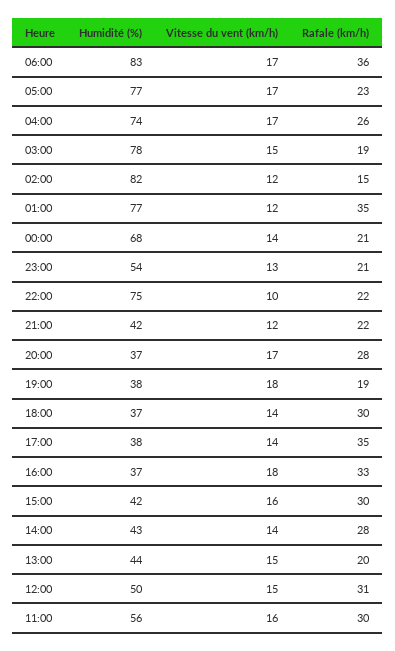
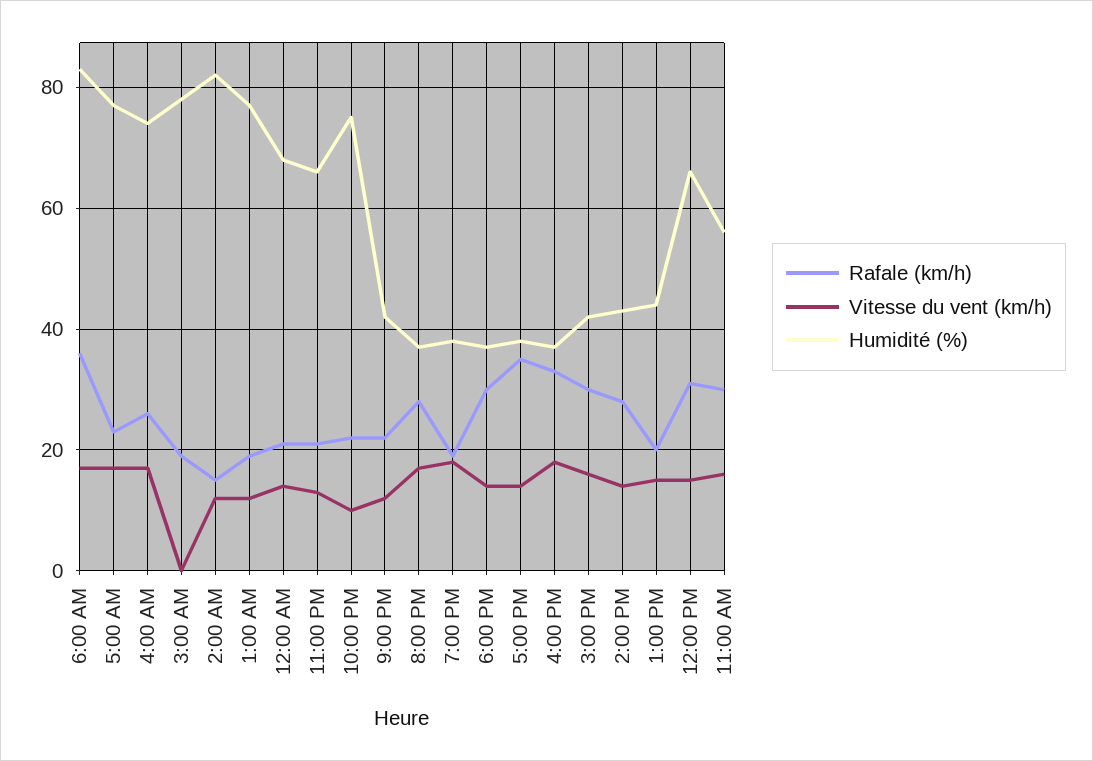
  {
    "Humidité (%)": {
      "06:00": 83,
      "05:00": 77,
      "04:00": 74,
      "03:00": 78,
      "02:00": 82,
      "01:00": 77,
      "00:00": 68,
-     "23:00": 54,
+     "23:00": 65,
      "22:00": 75,
      "21:00": 42,
      "20:00": 37,
      "19:00": 38,
      "18:00": 37,
      "17:00": 38,
      "16:00": 37,
      "15:00": 42,
      "14:00": 43,
      "13:00": 44,
-     "12:00": 50,
+     "12:00": 65,
      "11:00": 56
    },
    "Vitesse du vent (km/h)": {
      "06:00": 17,
      "05:00": 17,
      "04:00": 17,
-     "03:00": 15,
+     "03:00": 0,
      "02:00": 12,
      "01:00": 12,
      "00:00": 14,
      "23:00": 13,
      "22:00": 10,
      "21:00": 12,
      "20:00": 17,
      "19:00": 18,
      "18:00": 14,
      "17:00": 14,
      "16:00": 18,
      "15:00": 16,
      "14:00": 14,
      "13:00": 15,
      "12:00": 15,
      "11:00": 16
    },
    "Rafale (km/h)": {
      "06:00": 36,
      "05:00": 23,
      "04:00": 26,
      "03:00": 19,
      "02:00": 15,
-     "01:00": 35,
+     "01:00": 20,
      "00:00": 21,
      "23:00": 21,
      "22:00": 22,
      "21:00": 22,
      "20:00": 28,
      "19:00": 19,
      "18:00": 30,
      "17:00": 35,
      "16:00": 33,
      "15:00": 30,
      "14:00": 28,
      "13:00": 20,
      "12:00": 31,
      "11:00": 30
    }
  }

